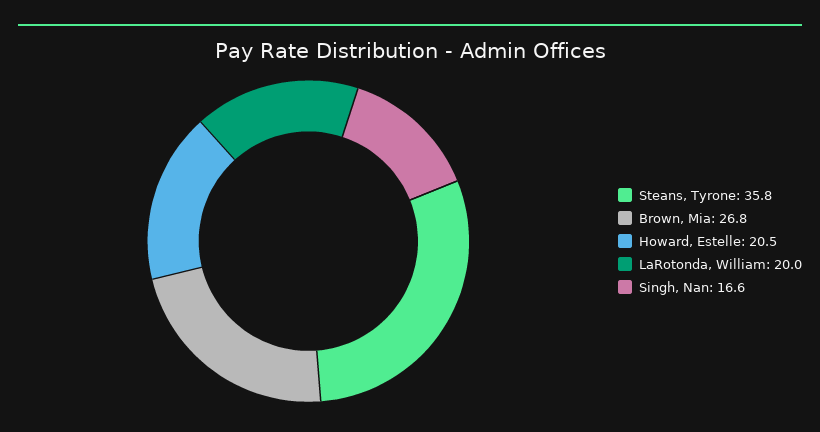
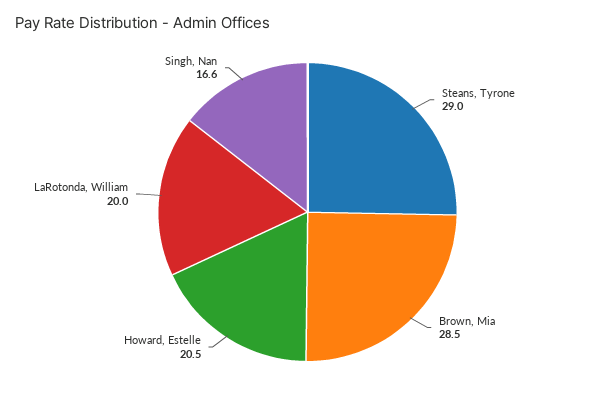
  {
-   "Steans, Tyrone": 35.8,
+   "Steans, Tyrone": 29,
-   "Brown, Mia": 26.8,
+   "Brown, Mia": 28.5,
    "Howard, Estelle": 20.5,
    "LaRotonda, William": 20,
    "Singh, Nan": 16.6
  }

